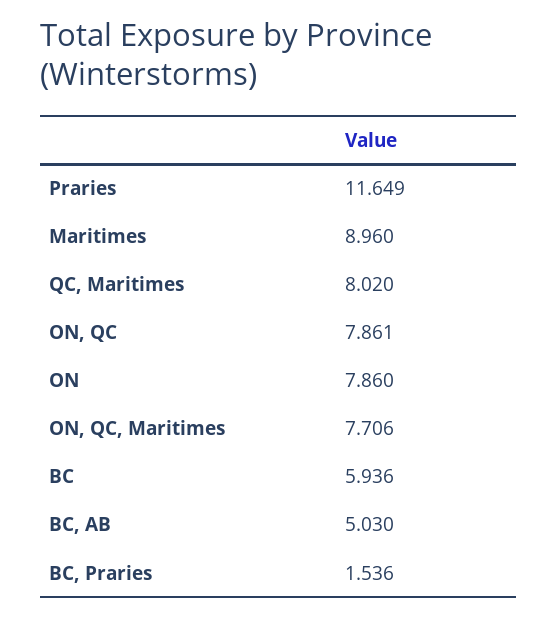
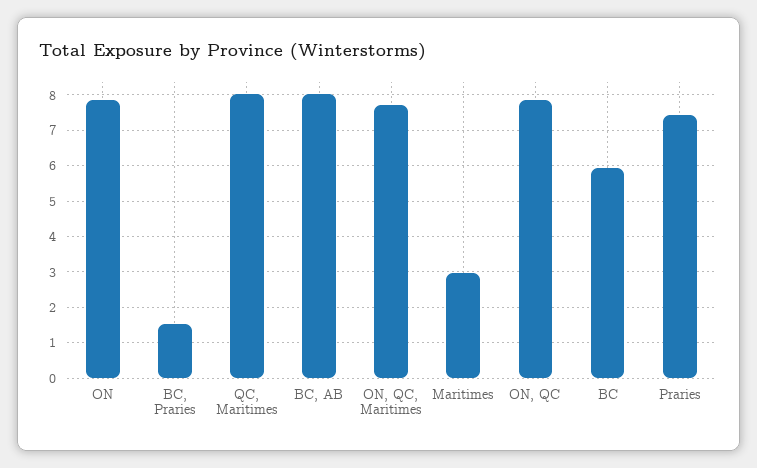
  {
-   "Praries": 11.649,
+   "Praries": 7.4,
-   "Maritimes": 8.96,
+   "Maritimes": 3,
    "QC, Maritimes": 8.02,
    "ON, QC": 7.861,
    "ON": 7.86,
    "ON, QC, Maritimes": 7.706,
    "BC": 5.936,
-   "BC, AB": 5.03,
+   "BC, AB": 8,
    "BC, Praries": 1.536
  }

